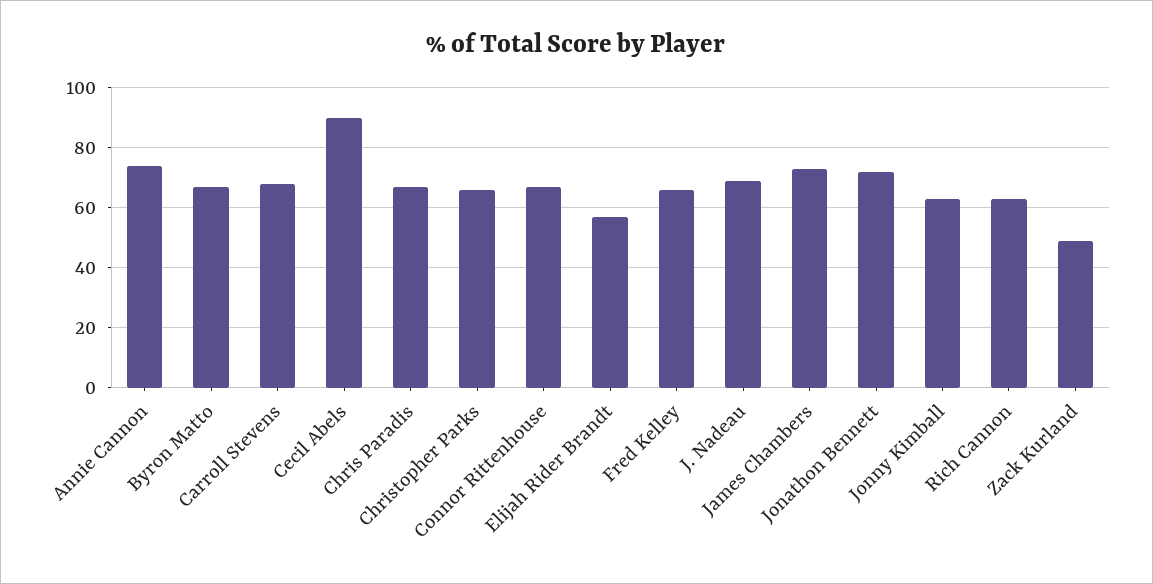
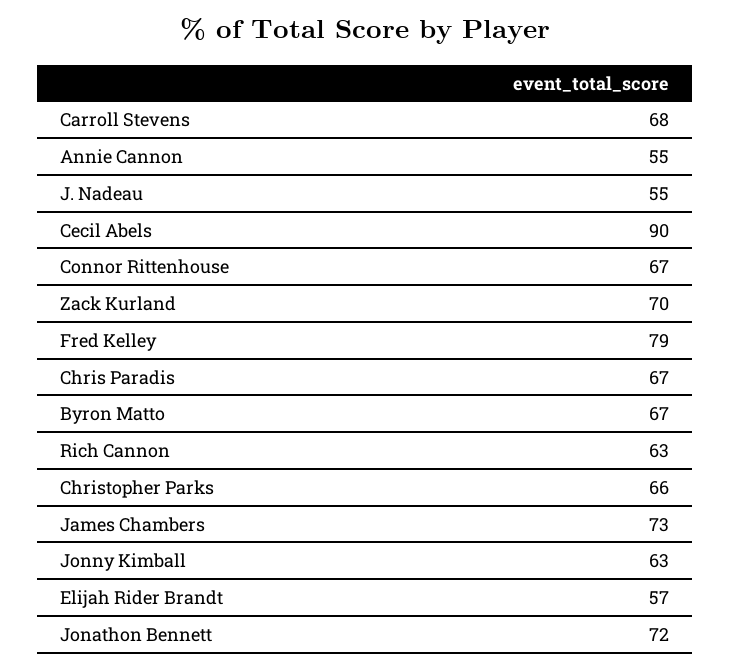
  {
-   "Annie Cannon": 75,
+   "Annie Cannon": 55,
    "Byron Matto": 67,
    "Carroll Stevens": 68,
    "Cecil Abels": 90,
    "Chris Paradis": 67,
    "Christopher Parks": 66,
    "Connor Rittenhouse": 67,
    "Elijah Rider Brandt": 57,
-   "Fred Kelley": 65,
+   "Fred Kelley": 79,
-   "J. Nadeau": 70,
+   "J. Nadeau": 55,
    "James Chambers": 73,
    "Jonathon Bennett": 72,
    "Jonny Kimball": 63,
    "Rich Cannon": 63,
-   "Zack Kurland": 50
+   "Zack Kurland": 70
  }

